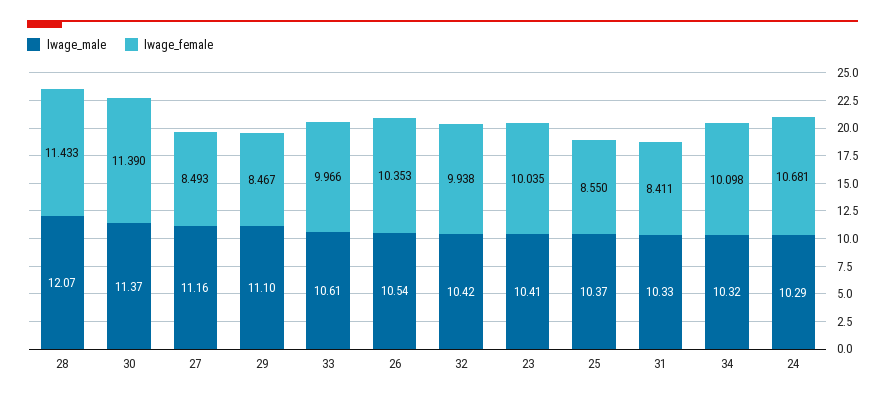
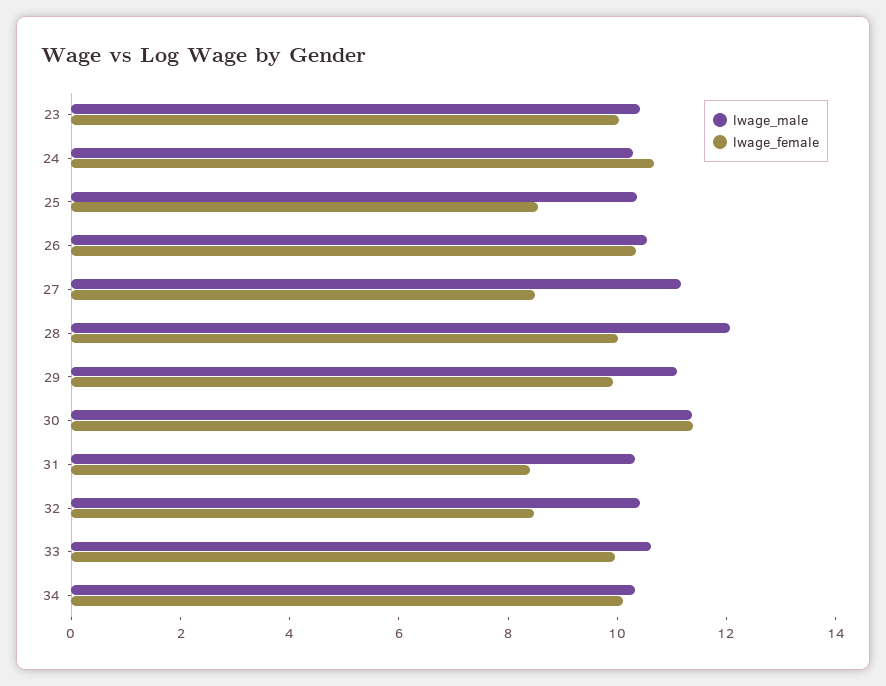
  {
    "lwage_male": {
      "28": 12.07,
      "30": 11.37,
      "27": 11.16,
      "29": 11.1,
      "33": 10.61,
      "26": 10.54,
      "32": 10.42,
      "23": 10.41,
      "25": 10.37,
      "31": 10.33,
      "34": 10.32,
      "24": 10.29
    },
    "lwage_female": {
-     "28": 11.433,
+     "28": 10,
      "30": 11.39,
      "27": 8.493,
-     "29": 8.467,
+     "29": 10,
      "33": 9.966,
      "26": 10.353,
-     "32": 9.938,
+     "32": 8.5,
      "23": 10.035,
      "25": 8.55,
      "31": 8.411,
      "34": 10.098,
      "24": 10.681
    }
  }

